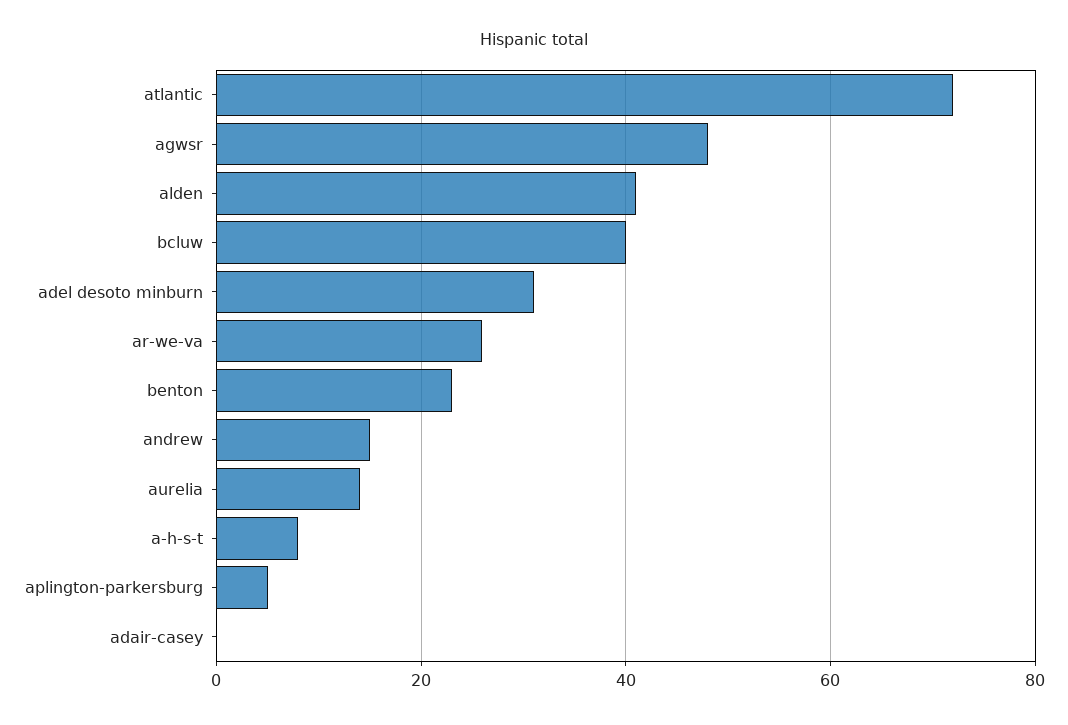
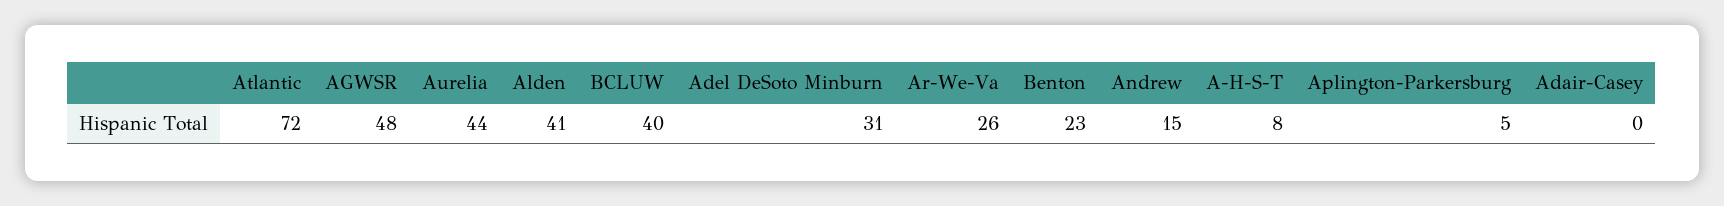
  {
    "atlantic": 72,
    "agwsr": 48,
    "alden": 41,
    "bcluw": 40,
    "adel desoto minburn": 31,
    "ar-we-va": 26,
    "benton": 23,
    "andrew": 15,
-   "aurelia": 15,
+   "aurelia": 44,
    "a-h-s-t": 8,
    "aplington-parkersburg": 5,
    "adair-casey": 0
  }

